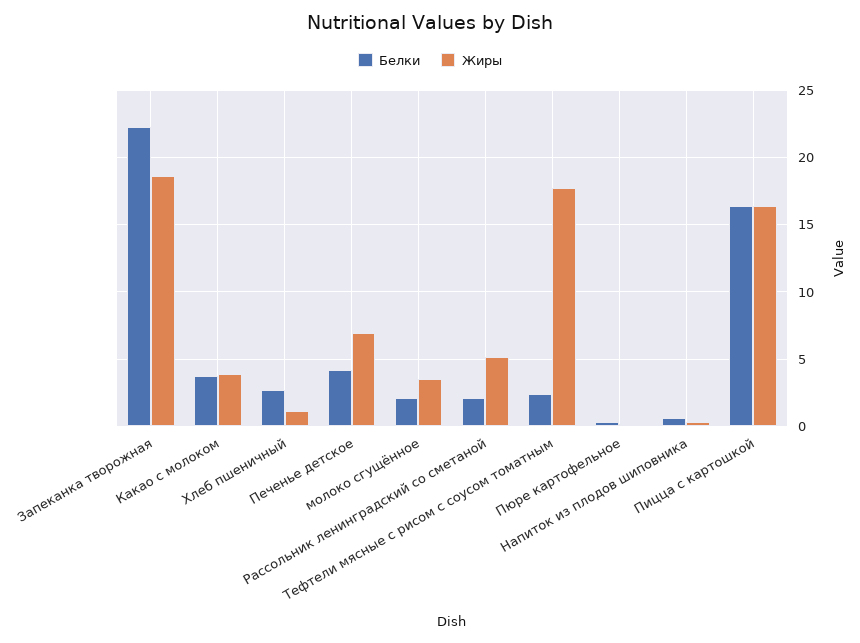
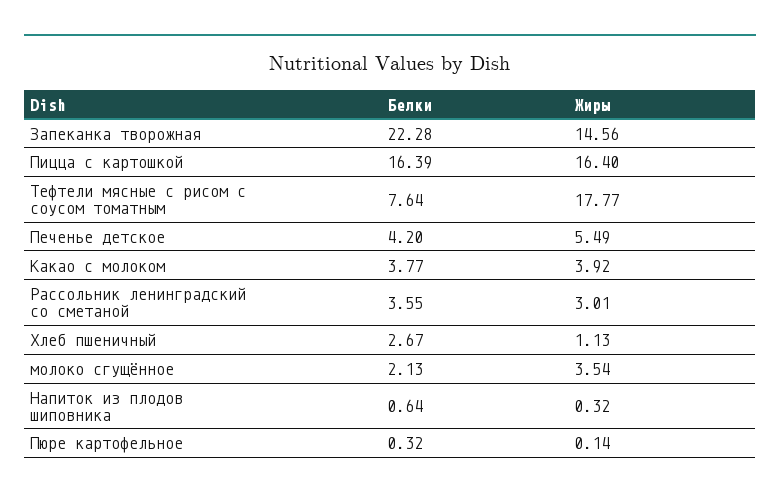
  {
    "Белки": {
      "Запеканка творожная": 22.28,
      "Какао с молоком": 3.77,
      "Хлеб пшеничный": 2.67,
      "Печенье детское": 4.2,
      "молоко сгущённое": 2.13,
-     "Рассольник ленинградский со сметаной": 2,
+     "Рассольник ленинградский со сметаной": 3.55,
-     "Тефтели мясные с рисом с соусом томатным": 2.5,
+     "Тефтели мясные с рисом с соусом томатным": 7.64,
      "Пюре картофельное": 0.32,
      "Напиток из плодов шиповника": 0.64,
      "Пицца с картошкой": 16.39
    },
    "Жиры": {
-     "Запеканка творожная": 18.5,
+     "Запеканка творожная": 14.56,
      "Какао с молоком": 3.92,
      "Хлеб пшеничный": 1.13,
-     "Печенье детское": 7,
+     "Печенье детское": 5.49,
      "молоко сгущённое": 3.54,
-     "Рассольник ленинградский со сметаной": 5,
+     "Рассольник ленинградский со сметаной": 3.01,
      "Тефтели мясные с рисом с соусом томатным": 17.77,
      "Пюре картофельное": 0.14,
      "Напиток из плодов шиповника": 0.32,
      "Пицца с картошкой": 16.4
    }
  }

